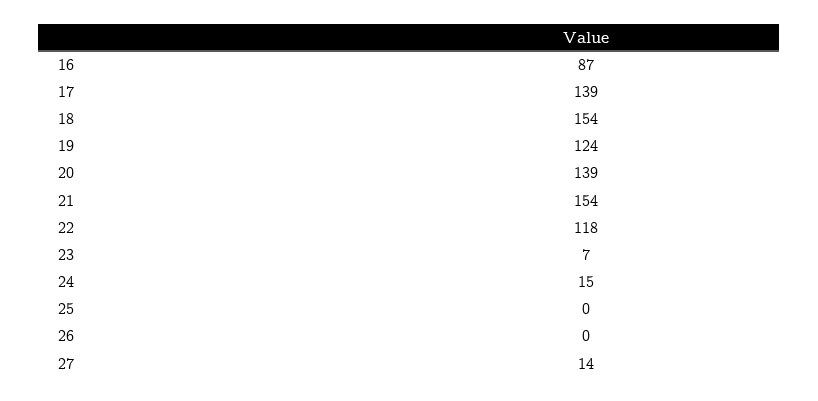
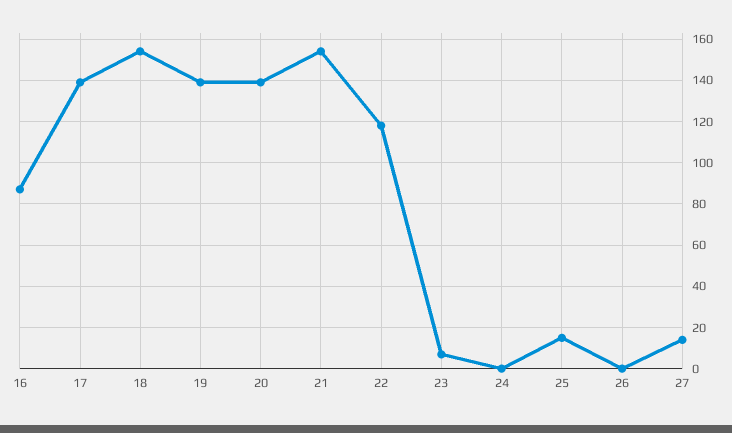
  {
    "16": 87,
    "17": 139,
    "18": 154,
-   "19": 124,
+   "19": 140,
    "20": 139,
    "21": 154,
    "22": 118,
    "23": 7,
-   "24": 15,
+   "24": 0,
-   "25": 0,
+   "25": 15,
    "26": 0,
    "27": 14
  }

